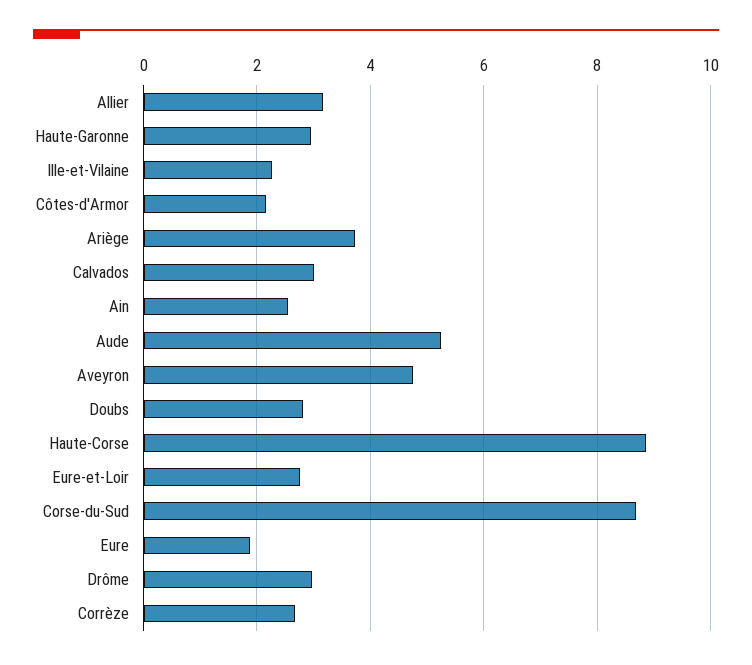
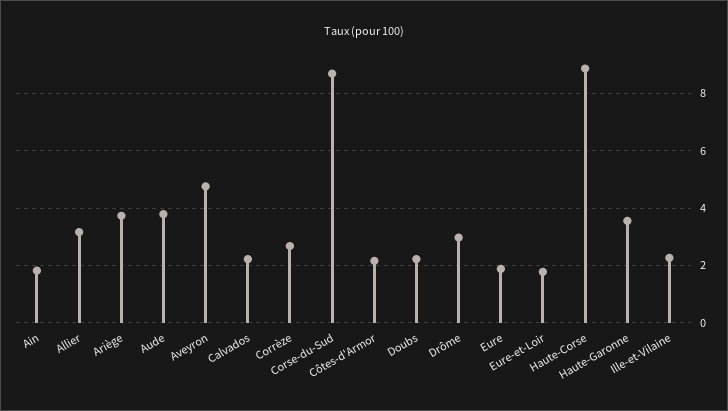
  {
    "Allier": 3.2,
-   "Haute-Garonne": 3,
+   "Haute-Garonne": 3.5,
    "Ille-et-Vilaine": 2.2,
    "Côtes-d'Armor": 2.2,
    "Ariège": 3.8,
-   "Calvados": 3,
+   "Calvados": 2.25,
-   "Ain": 2.6,
+   "Ain": 1.75,
-   "Aude": 5.2,
+   "Aude": 3.75,
    "Aveyron": 4.8,
-   "Doubs": 2.8,
+   "Doubs": 2.25,
    "Haute-Corse": 8.8,
-   "Eure-et-Loir": 2.8,
+   "Eure-et-Loir": 1.75,
    "Corse-du-Sud": 8.6,
    "Eure": 1.8,
    "Drôme": 3,
    "Corrèze": 2.6
  }

